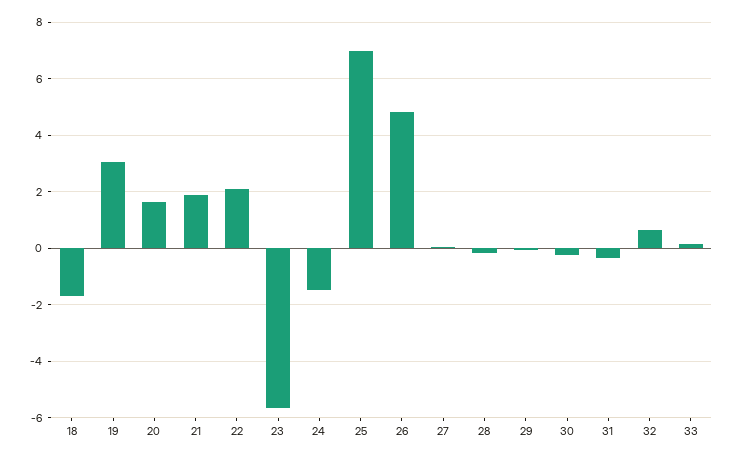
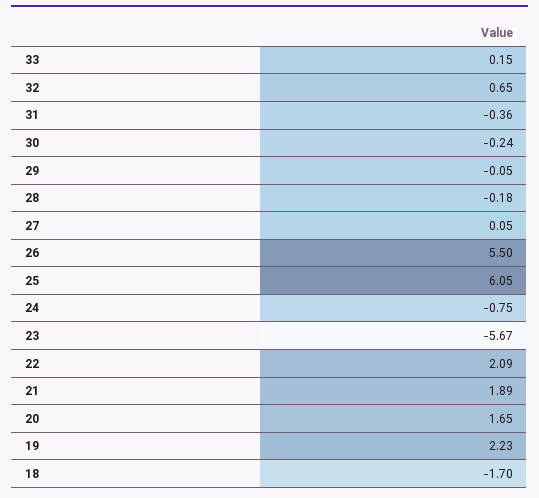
  {
    "18": -1.7,
-   "19": 3,
+   "19": 2.23,
    "20": 1.65,
    "21": 1.89,
    "22": 2.09,
    "23": -5.67,
-   "24": -1.5,
+   "24": -0.75,
-   "25": 7,
+   "25": 6.05,
-   "26": 4.75,
+   "26": 5.5,
    "27": 0.05,
    "28": -0.18,
    "29": -0.05,
    "30": -0.24,
    "31": -0.36,
    "32": 0.65,
    "33": 0.15
  }

